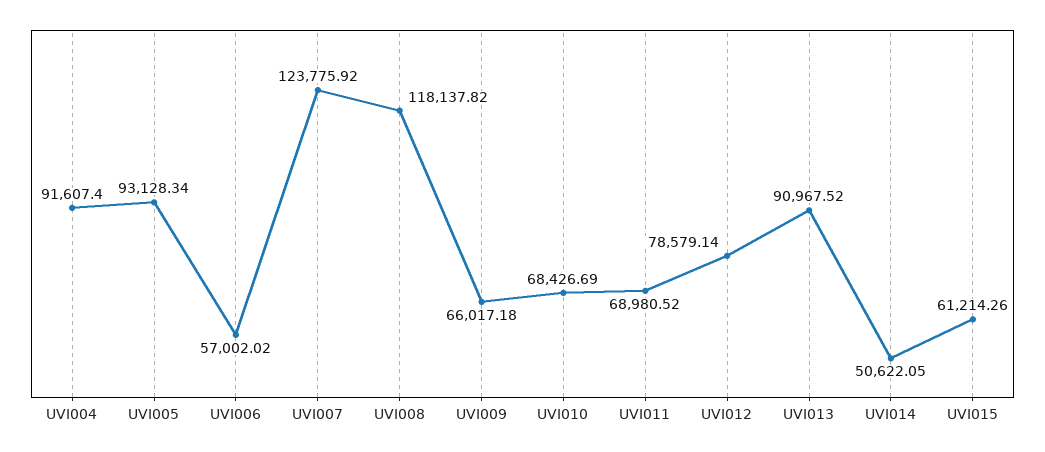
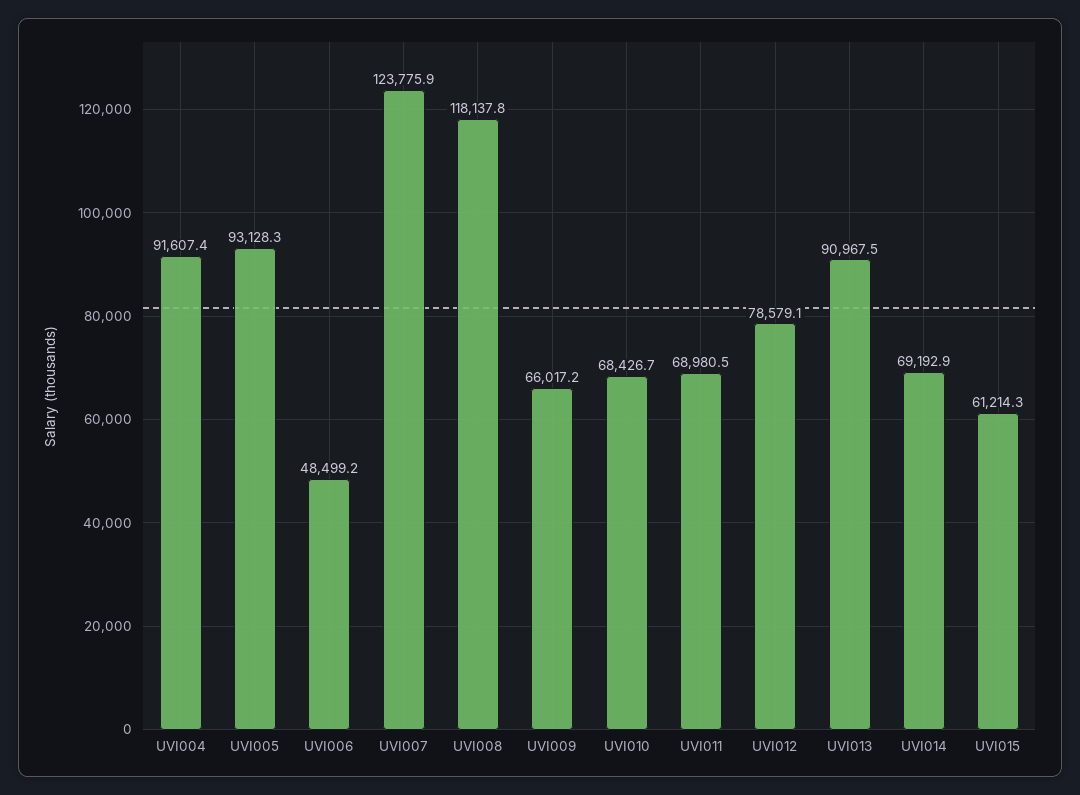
  {
    "UVI004": 91607.4,
    "UVI005": 93128.34,
-   "UVI006": 57002.02,
+   "UVI006": 48499.2,
    "UVI007": 123775.92,
    "UVI008": 118137.82,
    "UVI009": 66017.18,
    "UVI010": 68426.69,
    "UVI011": 68980.52,
    "UVI012": 78579.14,
    "UVI013": 90967.52,
-   "UVI014": 50622.05,
+   "UVI014": 69192.9,
    "UVI015": 61214.26
  }

